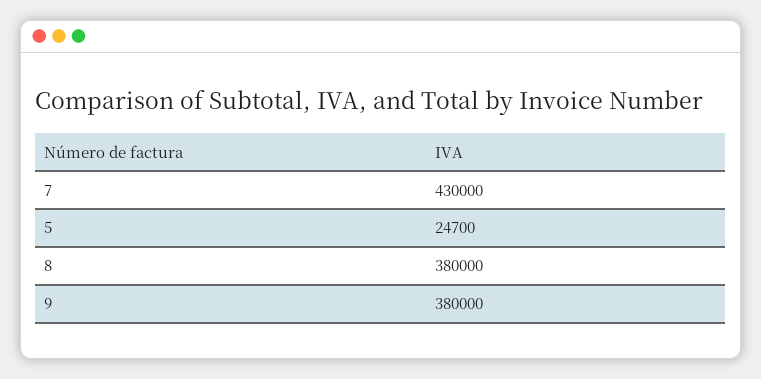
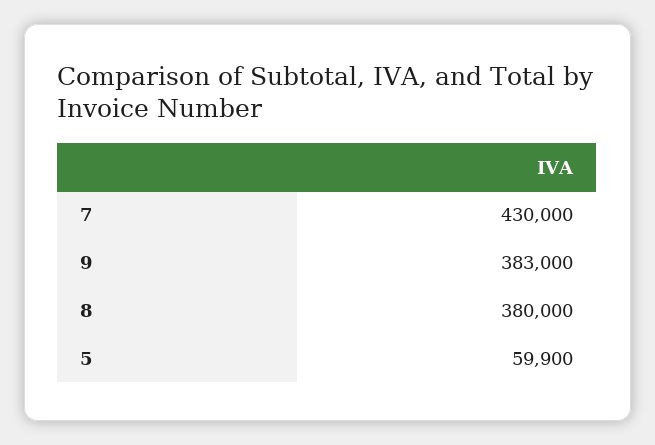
  {
    "7": 430000,
-   "5": 24700,
+   "5": 59900,
    "8": 380000,
-   "9": 380000
+   "9": 383000
  }

